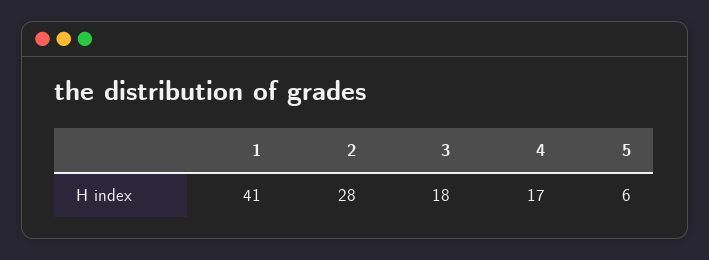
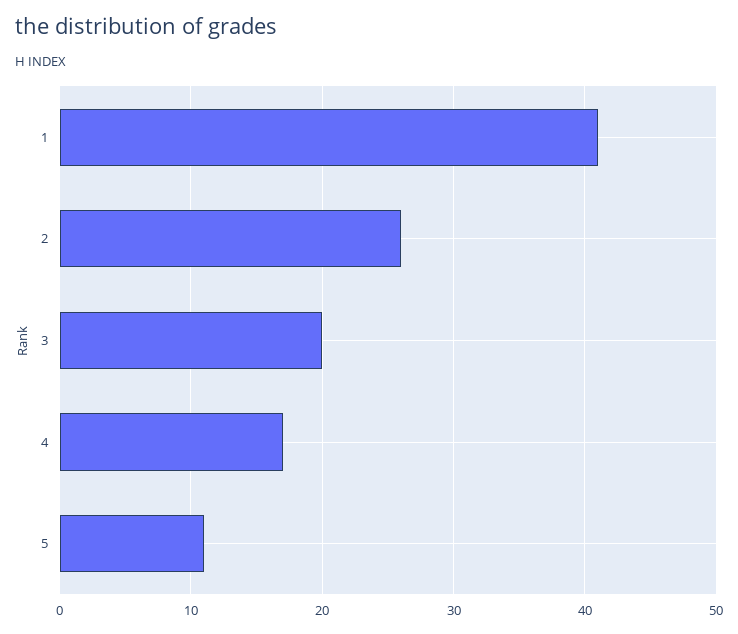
  {
    "1": 41,
-   "2": 28,
+   "2": 26,
-   "3": 18,
+   "3": 20,
    "4": 17,
-   "5": 6
+   "5": 11
  }

